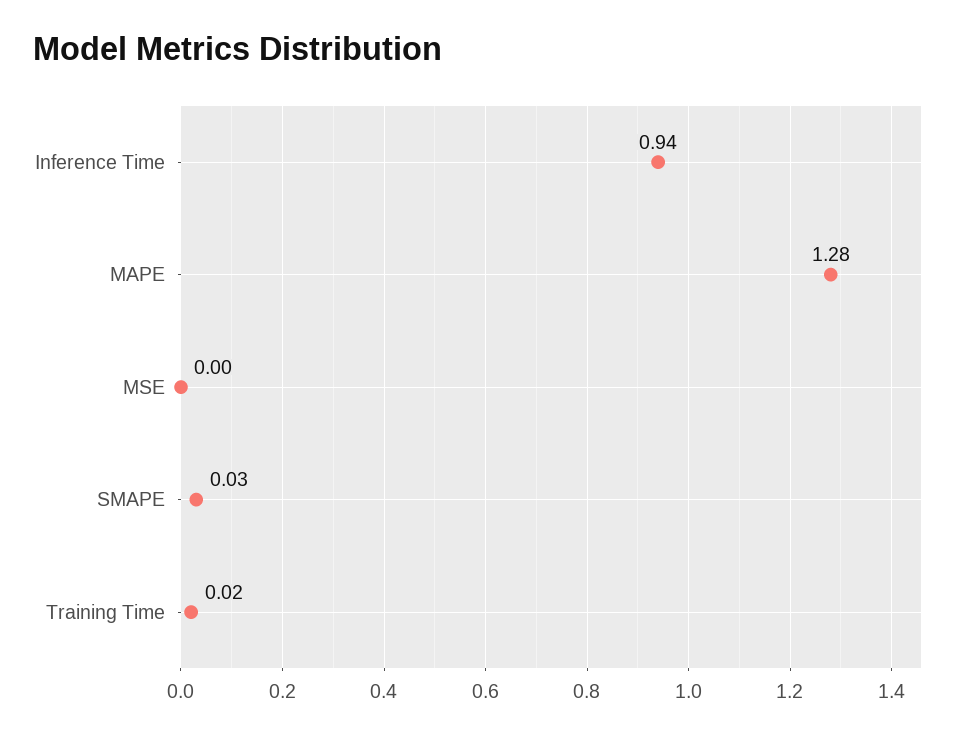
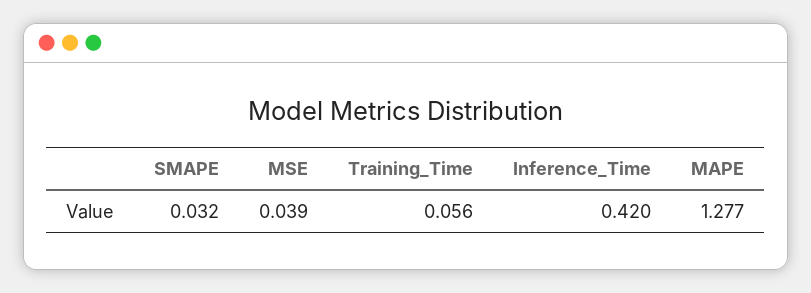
  {
-   "Inference Time": 0.94,
+   "Inference Time": 0.42,
    "MAPE": 1.277,
-   "MSE": 0,
+   "MSE": 0.039,
    "SMAPE": 0.032,
-   "Training Time": 0.02
+   "Training Time": 0.056
  }

